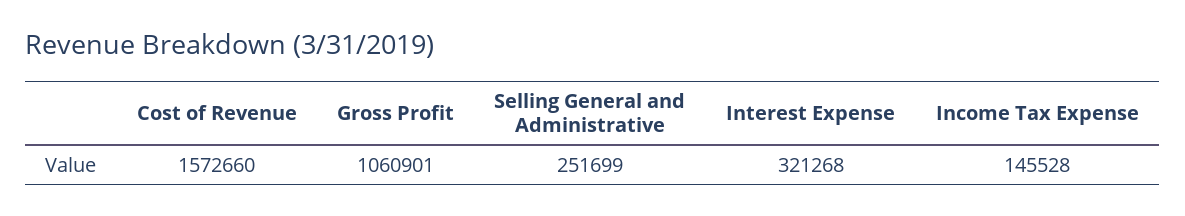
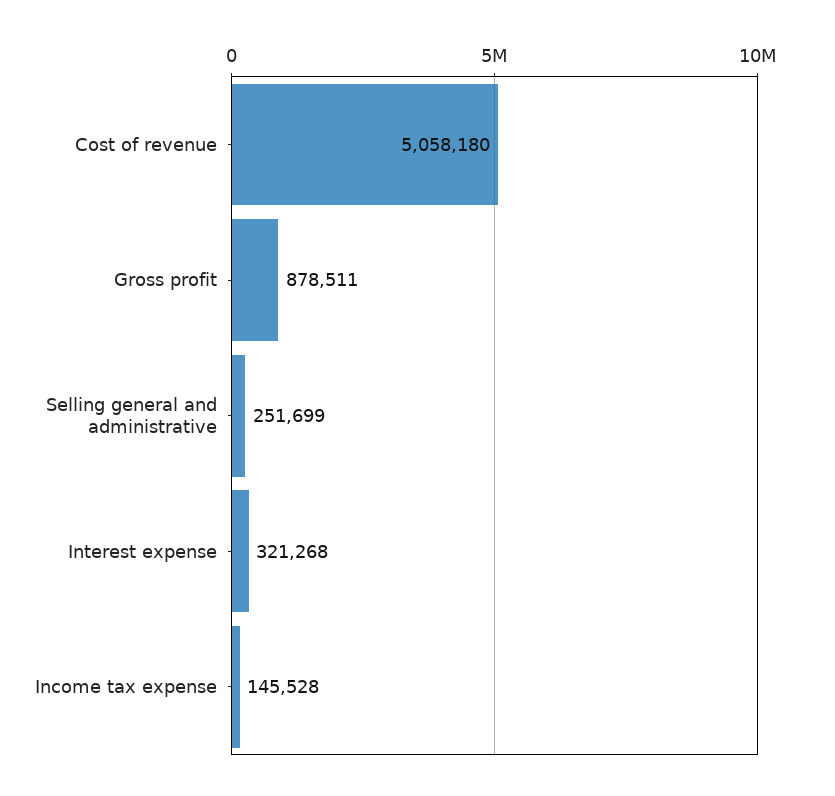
  {
-   "Cost of Revenue": 1572660,
+   "Cost of Revenue": 5058180,
-   "Gross Profit": 1060901,
+   "Gross Profit": 878511,
    "Selling General and Administrative": 251699,
    "Interest Expense": 321268,
    "Income Tax Expense": 145528
  }

